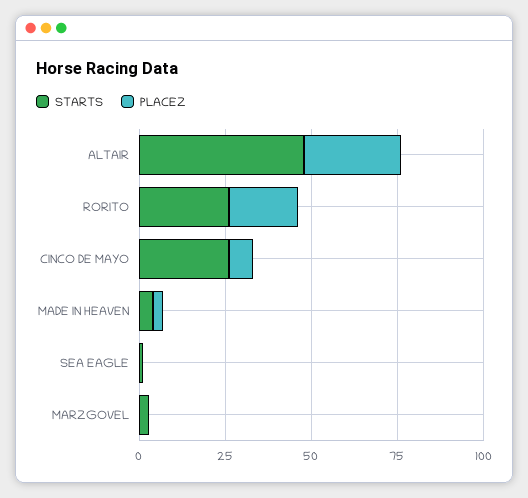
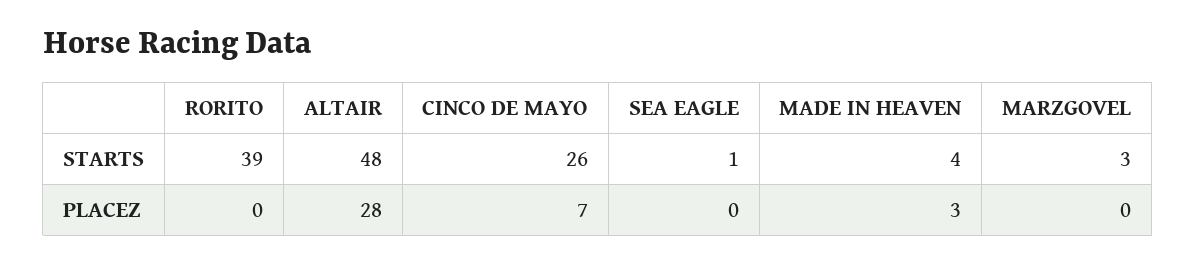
  {
    "STARTS": {
      "ALTAIR": 48,
-     "RORITO": 25,
+     "RORITO": 39,
      "CINCO DE MAYO": 26,
      "MADE IN HEAVEN": 4,
      "SEA EAGLE": 1,
      "MARZGOVEL": 3
    },
    "PLACEZ": {
      "ALTAIR": 28,
-     "RORITO": 20,
+     "RORITO": 0,
      "CINCO DE MAYO": 7,
      "MADE IN HEAVEN": 3,
      "SEA EAGLE": 0,
      "MARZGOVEL": 0
    }
  }

